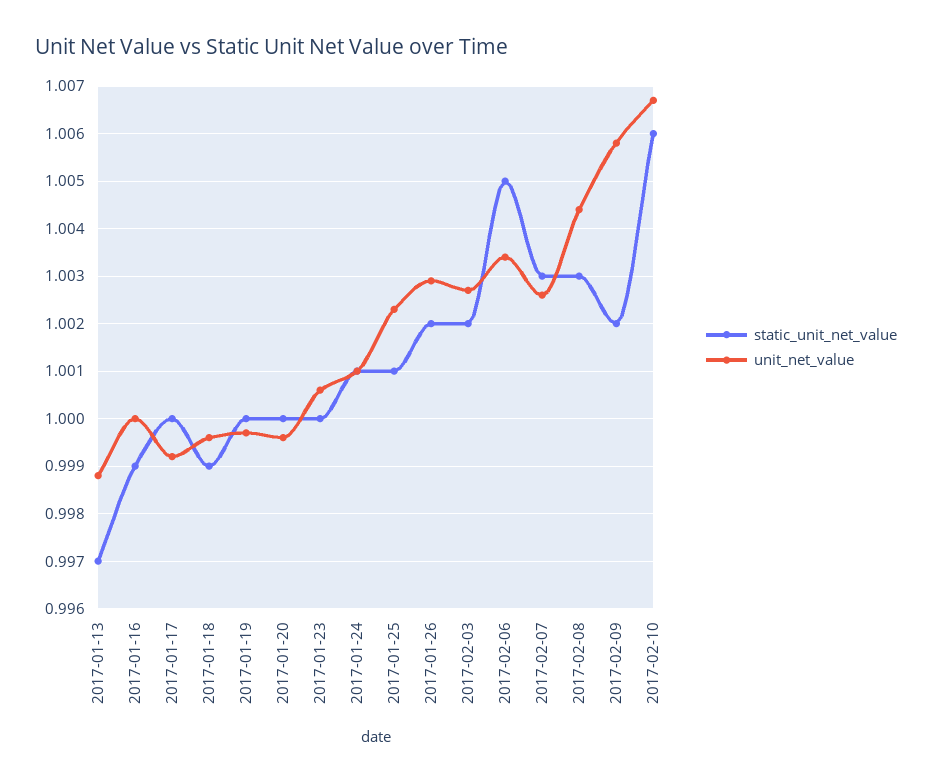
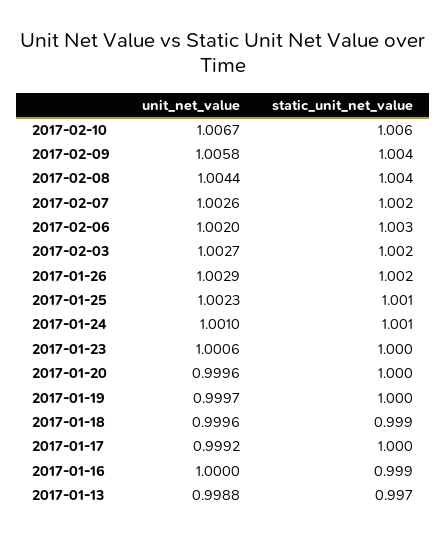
  {
    "static_unit_net_value": {
      "2017-01-13": 0.997,
      "2017-01-16": 0.999,
      "2017-01-17": 1,
      "2017-01-18": 0.999,
      "2017-01-19": 1,
      "2017-01-20": 1,
      "2017-01-23": 1,
      "2017-01-24": 1.001,
      "2017-01-25": 1.001,
      "2017-01-26": 1.002,
      "2017-02-03": 1.002,
-     "2017-02-06": 1.005,
+     "2017-02-06": 1.003,
-     "2017-02-07": 1.003,
+     "2017-02-07": 1.002,
-     "2017-02-08": 1.003,
+     "2017-02-08": 1.004,
-     "2017-02-09": 1.002,
+     "2017-02-09": 1.004,
      "2017-02-10": 1.006
    },
    "unit_net_value": {
      "2017-01-13": 0.9988,
      "2017-01-16": 1,
      "2017-01-17": 0.9992,
      "2017-01-18": 0.9996,
      "2017-01-19": 0.9997,
      "2017-01-20": 0.9996,
      "2017-01-23": 1.0006,
      "2017-01-24": 1.001,
      "2017-01-25": 1.0023,
      "2017-01-26": 1.0029,
      "2017-02-03": 1.0027,
-     "2017-02-06": 1.0035,
+     "2017-02-06": 1.002,
      "2017-02-07": 1.0026,
      "2017-02-08": 1.0044,
      "2017-02-09": 1.0058,
      "2017-02-10": 1.0067
    }
  }

